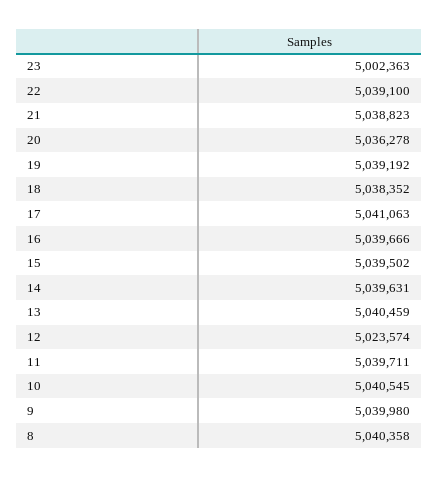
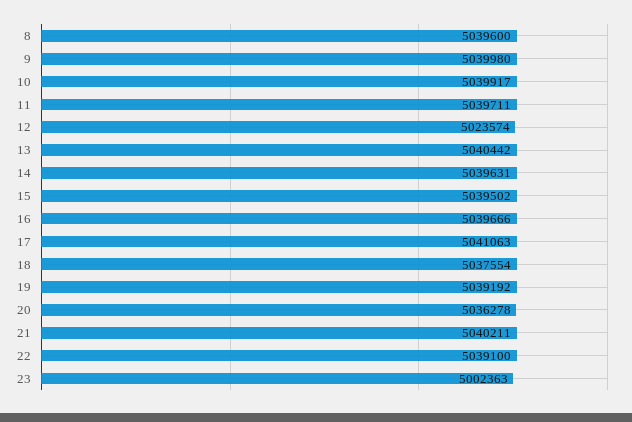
  {
    "23": 5002363,
    "22": 5039100,
-   "21": 5038823,
+   "21": 5040211,
    "20": 5036278,
    "19": 5039192,
-   "18": 5038352,
+   "18": 5037554,
    "17": 5041063,
    "16": 5039666,
    "15": 5039502,
    "14": 5039631,
-   "13": 5040459,
+   "13": 5040442,
    "12": 5023574,
    "11": 5039711,
-   "10": 5040545,
+   "10": 5039917,
    "9": 5039980,
-   "8": 5040358
+   "8": 5039600
  }

